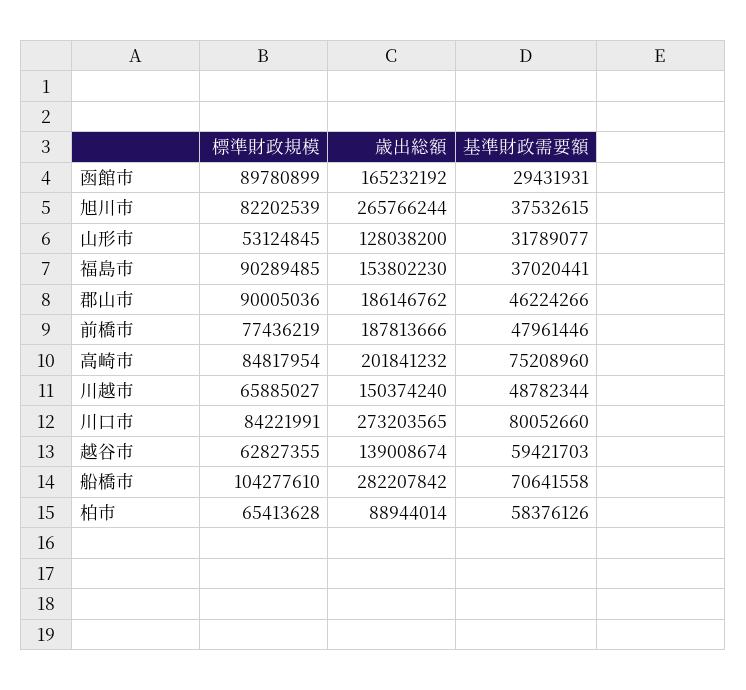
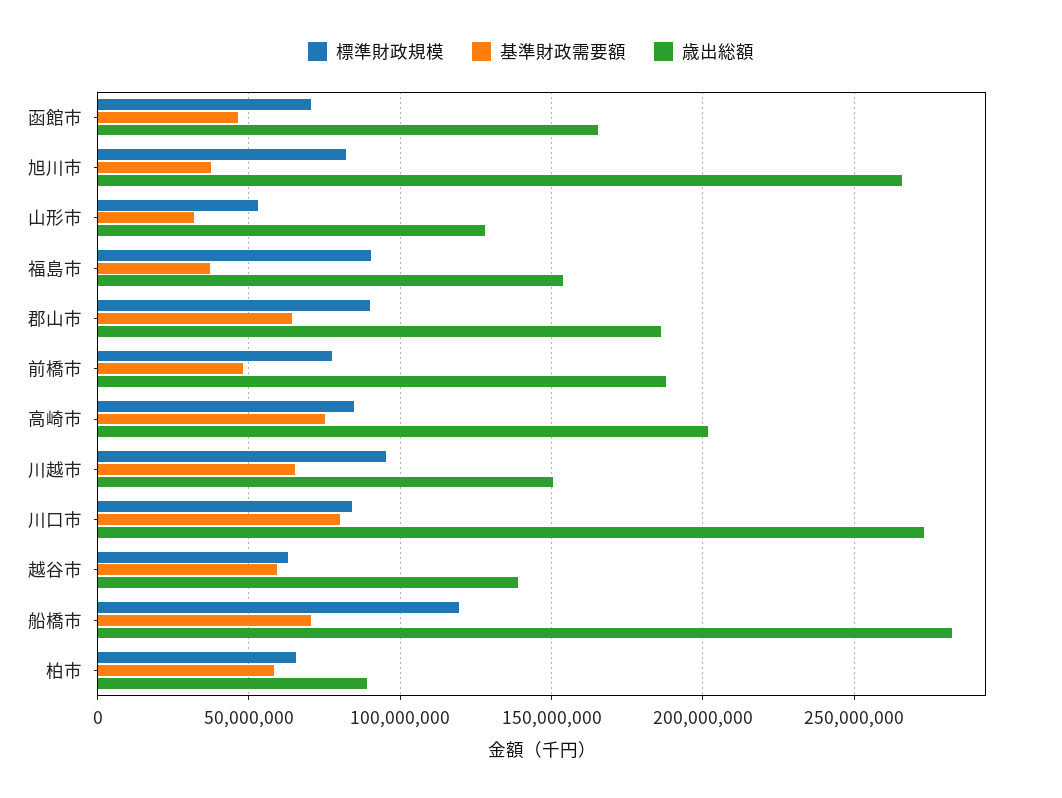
  {
    "標準財政規模": {
-     "函館市": 89780899,
+     "函館市": 70000000,
      "旭川市": 82202539,
      "山形市": 53124845,
      "福島市": 90289485,
      "郡山市": 90005036,
      "前橋市": 77436219,
      "高崎市": 84817954,
-     "川越市": 65885027,
+     "川越市": 95000000,
      "川口市": 84221991,
      "越谷市": 62827355,
-     "船橋市": 104277610,
+     "船橋市": 120000000,
      "柏市": 65413628
    },
    "歳出総額": {
      "函館市": 165232192,
      "旭川市": 265766244,
      "山形市": 128038200,
      "福島市": 153802230,
      "郡山市": 186146762,
      "前橋市": 187813666,
      "高崎市": 201841232,
      "川越市": 150374240,
      "川口市": 273203565,
      "越谷市": 139008674,
      "船橋市": 282207842,
      "柏市": 88944014
    },
    "基準財政需要額": {
-     "函館市": 29431931,
+     "函館市": 45000000,
      "旭川市": 37532615,
      "山形市": 31789077,
      "福島市": 37020441,
-     "郡山市": 46224266,
+     "郡山市": 65000000,
      "前橋市": 47961446,
      "高崎市": 75208960,
-     "川越市": 48782344,
+     "川越市": 65000000,
      "川口市": 80052660,
      "越谷市": 59421703,
      "船橋市": 70641558,
      "柏市": 58376126
    }
  }

